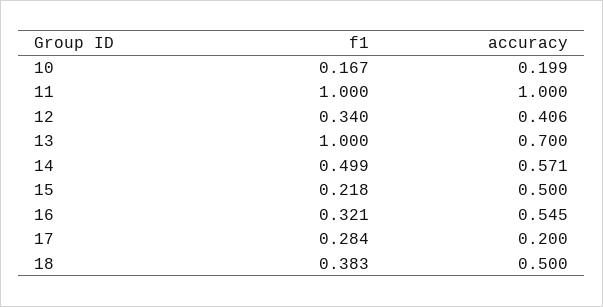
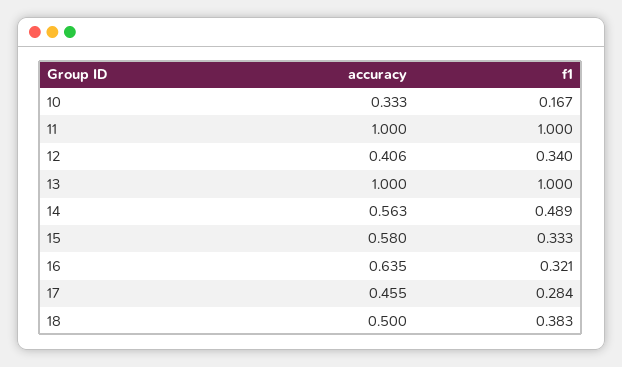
  {
    "f1": {
      "10": 0.167,
      "11": 1,
      "12": 0.34,
      "13": 1,
-     "14": 0.499,
+     "14": 0.489,
-     "15": 0.218,
+     "15": 0.333,
      "16": 0.321,
      "17": 0.284,
      "18": 0.383
    },
    "accuracy": {
-     "10": 0.199,
+     "10": 0.333,
      "11": 1,
      "12": 0.406,
-     "13": 0.7,
+     "13": 1,
-     "14": 0.571,
+     "14": 0.563,
-     "15": 0.5,
+     "15": 0.58,
-     "16": 0.545,
+     "16": 0.635,
-     "17": 0.2,
+     "17": 0.455,
      "18": 0.5
    }
  }

